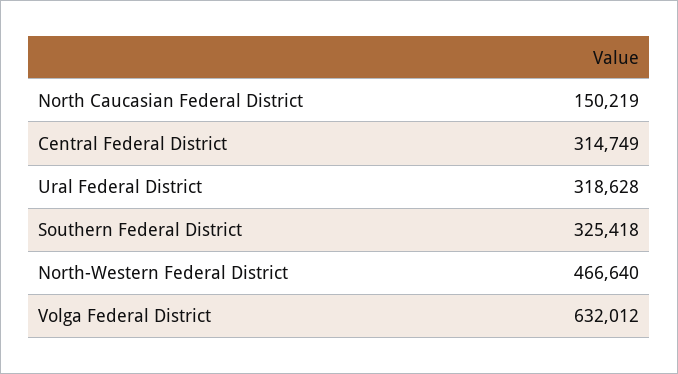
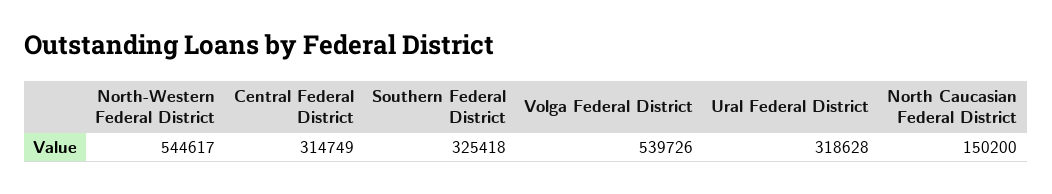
  {
-   "North Caucasian Federal District": 150219,
+   "North Caucasian Federal District": 150200,
    "Central Federal District": 314749,
    "Ural Federal District": 318628,
    "Southern Federal District": 325418,
-   "North-Western Federal District": 466640,
+   "North-Western Federal District": 544617,
-   "Volga Federal District": 632012
+   "Volga Federal District": 539726
  }

